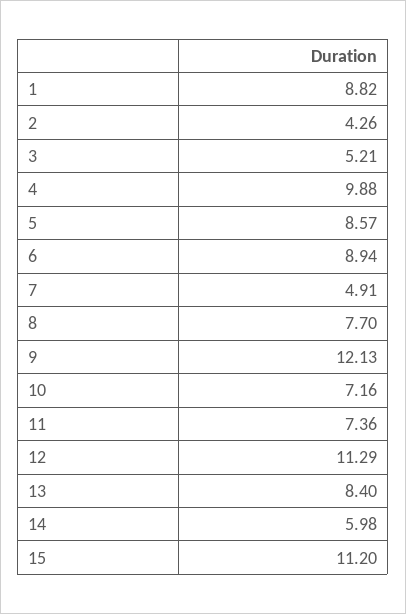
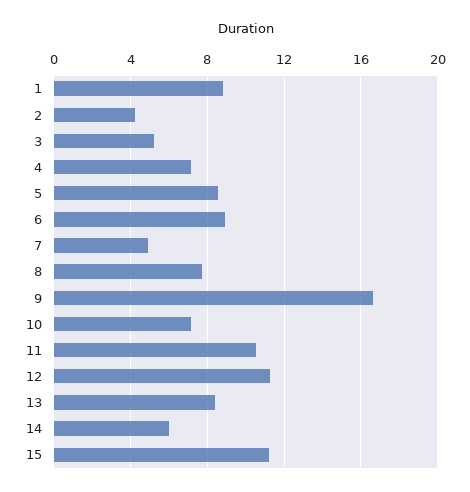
  {
    "1": 8.82,
    "2": 4.26,
    "3": 5.21,
-   "4": 9.88,
+   "4": 7,
    "5": 8.57,
    "6": 8.94,
    "7": 4.91,
    "8": 7.7,
-   "9": 12.13,
+   "9": 16.5,
    "10": 7.16,
-   "11": 7.36,
+   "11": 10.5,
    "12": 11.29,
    "13": 8.4,
    "14": 5.98,
    "15": 11.2
  }

